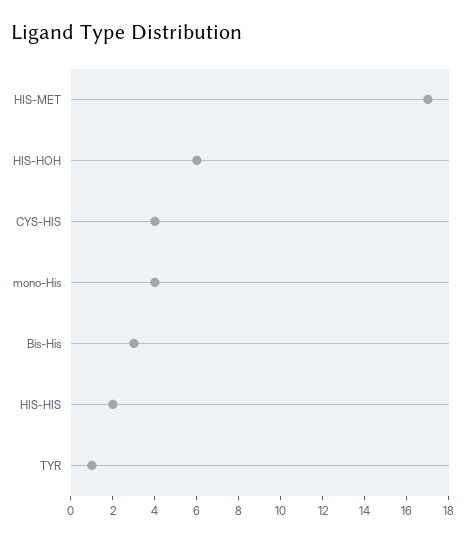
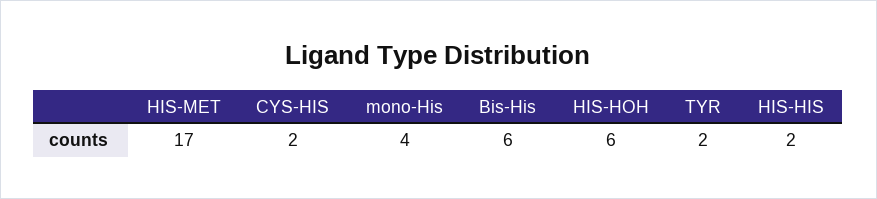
  {
    "HIS-MET": 17,
    "HIS-HOH": 6,
-   "CYS-HIS": 4,
+   "CYS-HIS": 2,
    "mono-His": 4,
-   "Bis-His": 3,
+   "Bis-His": 6,
    "HIS-HIS": 2,
-   "TYR": 1
+   "TYR": 2
  }

